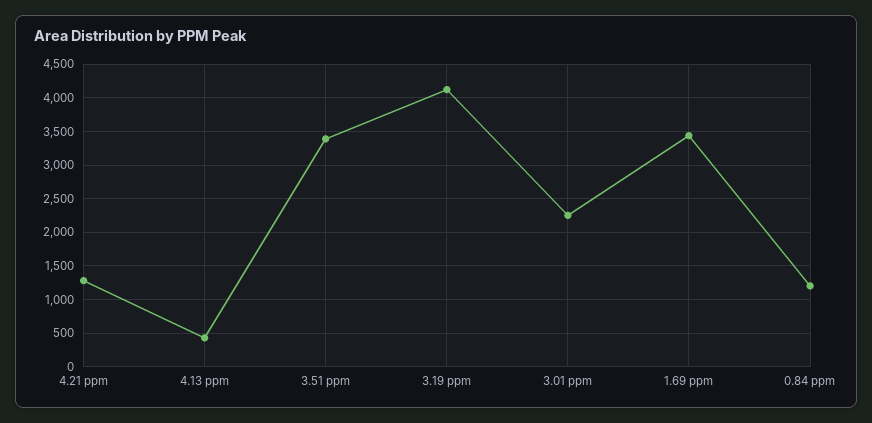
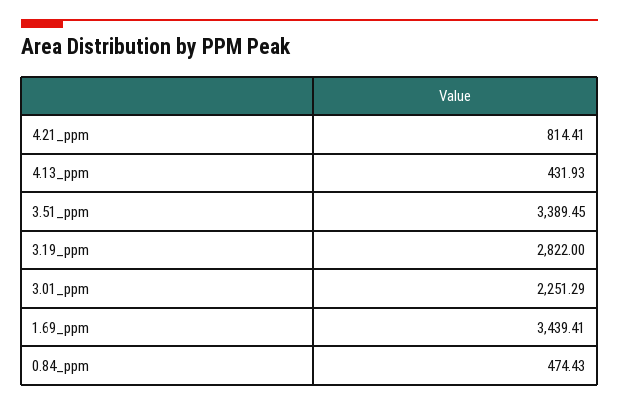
  {
-   "4.21 ppm": 1300,
+   "4.21 ppm": 814.41,
    "4.13 ppm": 431.93,
    "3.51 ppm": 3389.45,
-   "3.19 ppm": 4100,
+   "3.19 ppm": 2822,
    "3.01 ppm": 2251.29,
    "1.69 ppm": 3439.41,
-   "0.84 ppm": 1200
+   "0.84 ppm": 474.43
  }

